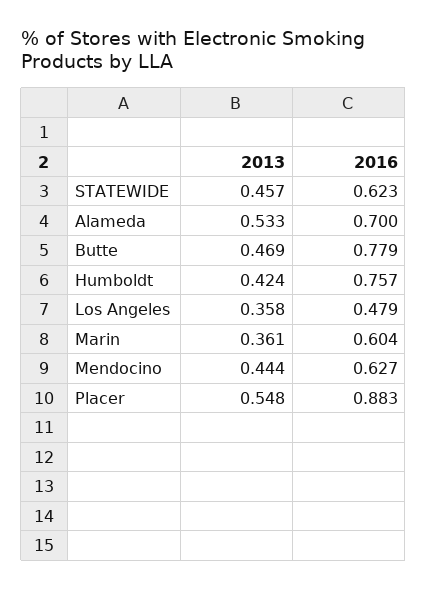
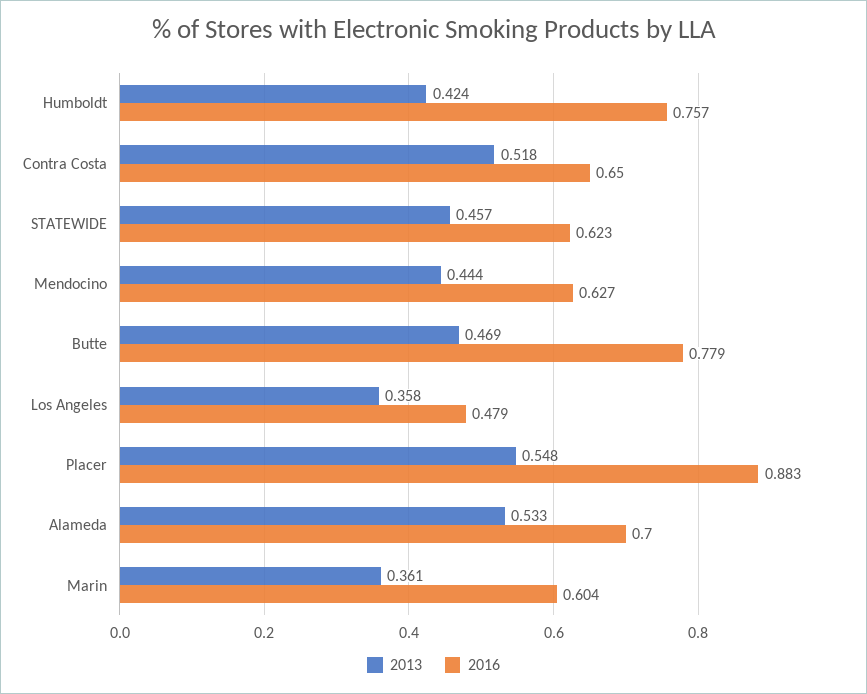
  {
    "2013": {
      "STATEWIDE": 0.457,
      "Alameda": 0.533,
      "Butte": 0.469,
      "Humboldt": 0.424,
      "Los Angeles": 0.358,
      "Marin": 0.361,
      "Mendocino": 0.444,
-     "Placer": 0.548
+     "Placer": 0.548,
+     "Contra Costa": 0.518
    },
    "2016": {
      "STATEWIDE": 0.623,
      "Alameda": 0.7,
      "Butte": 0.779,
      "Humboldt": 0.757,
      "Los Angeles": 0.479,
      "Marin": 0.604,
      "Mendocino": 0.627,
-     "Placer": 0.883
+     "Placer": 0.883,
+     "Contra Costa": 0.65
    }
  }

